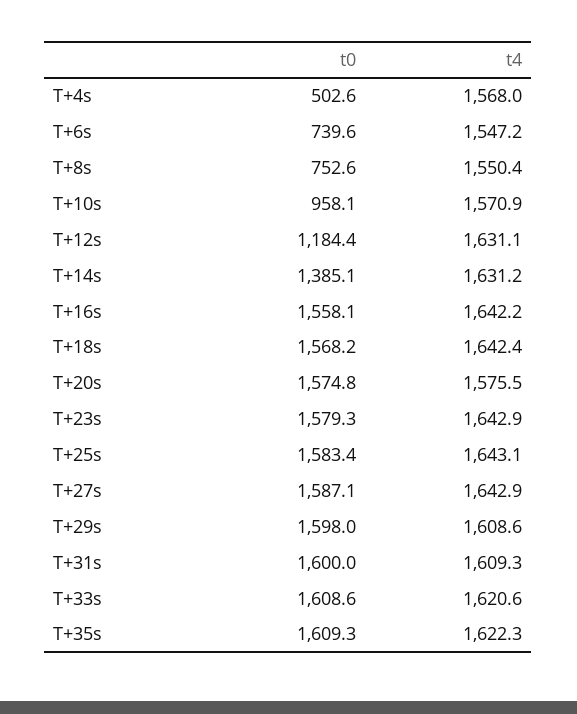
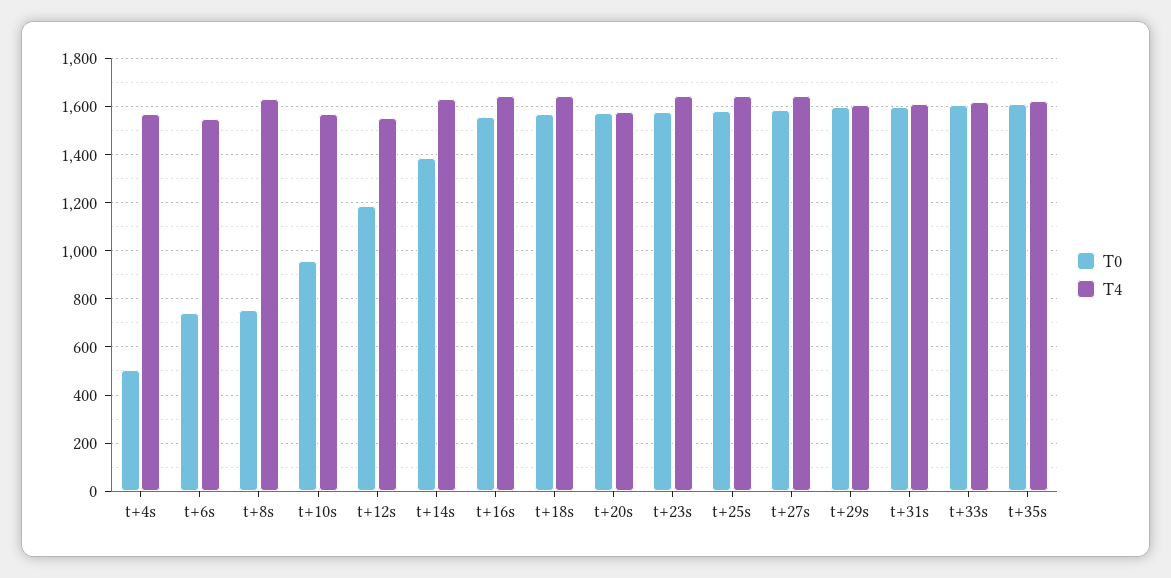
  {
    "t0": {
      "T+4s": 502.6,
      "T+6s": 739.6,
      "T+8s": 752.6,
      "T+10s": 958.1,
      "T+12s": 1184.4,
      "T+14s": 1385.1,
      "T+16s": 1558.1,
      "T+18s": 1568.2,
      "T+20s": 1574.8,
      "T+23s": 1579.3,
      "T+25s": 1583.4,
      "T+27s": 1587.1,
      "T+29s": 1598,
      "T+31s": 1600,
      "T+33s": 1608.6,
      "T+35s": 1609.3
    },
    "t4": {
      "T+4s": 1568,
      "T+6s": 1547.2,
-     "T+8s": 1550.4,
+     "T+8s": 1625,
      "T+10s": 1570.9,
-     "T+12s": 1631.1,
+     "T+12s": 1550,
      "T+14s": 1631.2,
      "T+16s": 1642.2,
      "T+18s": 1642.4,
      "T+20s": 1575.5,
      "T+23s": 1642.9,
      "T+25s": 1643.1,
      "T+27s": 1642.9,
      "T+29s": 1608.6,
      "T+31s": 1609.3,
      "T+33s": 1620.6,
      "T+35s": 1622.3
    }
  }

